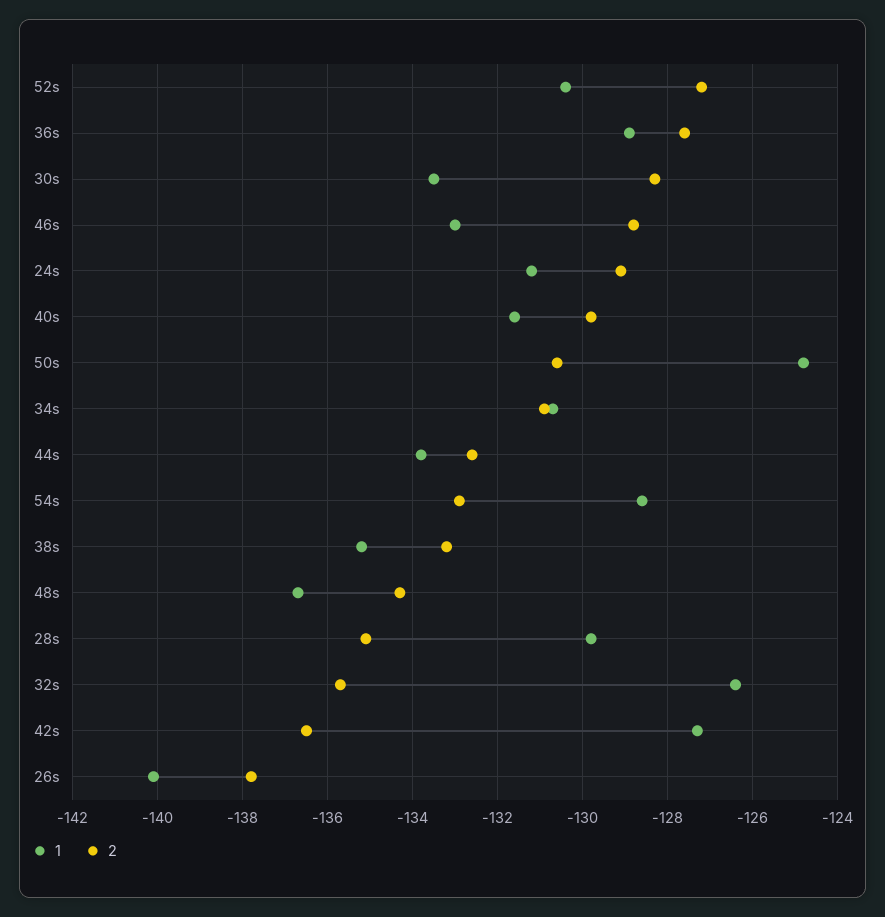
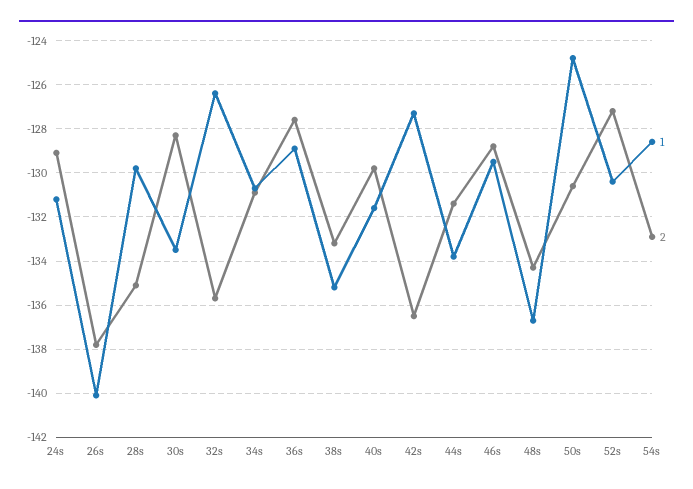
  {
    "1": {
      "52s": -130.5,
      "36s": -129,
      "30s": -133.5,
-     "46s": -133,
+     "46s": -129.5,
      "24s": -131,
      "40s": -131.5,
      "50s": -125,
      "34s": -130.5,
      "44s": -134,
      "54s": -128.5,
      "38s": -135,
      "48s": -136.5,
      "28s": -130,
      "32s": -126.5,
      "42s": -127.5,
      "26s": -140
    },
    "2": {
      "52s": -127,
      "36s": -127.5,
      "30s": -128.5,
      "46s": -129,
      "24s": -129,
      "40s": -130,
      "50s": -130.5,
      "34s": -131,
-     "44s": -132.5,
+     "44s": -131.5,
      "54s": -133,
      "38s": -133,
      "48s": -134.5,
      "28s": -135,
      "32s": -135.5,
      "42s": -136.5,
      "26s": -138
    }
  }

